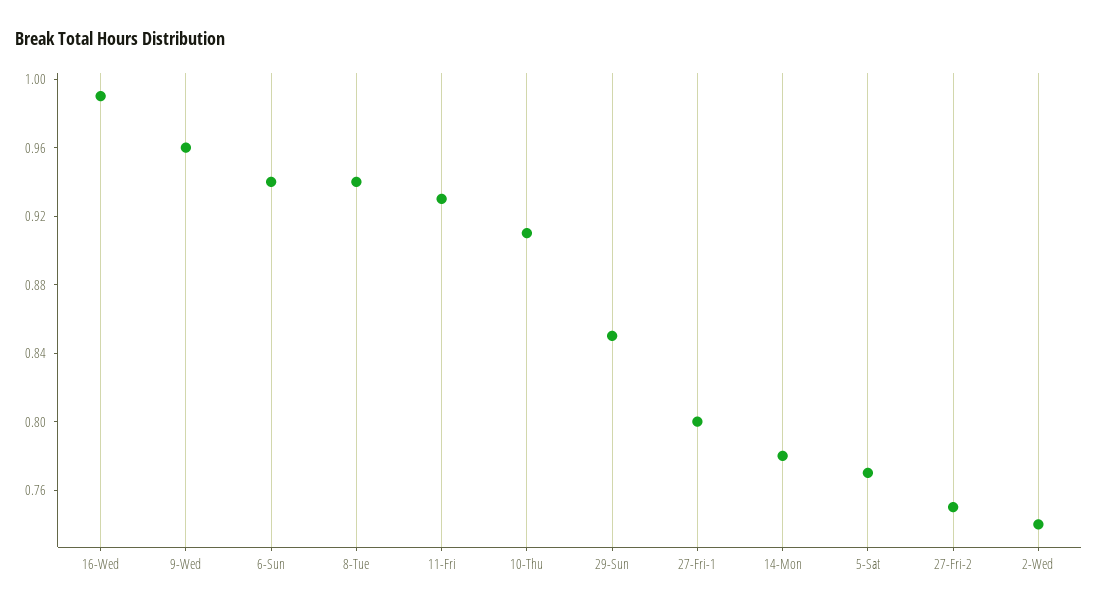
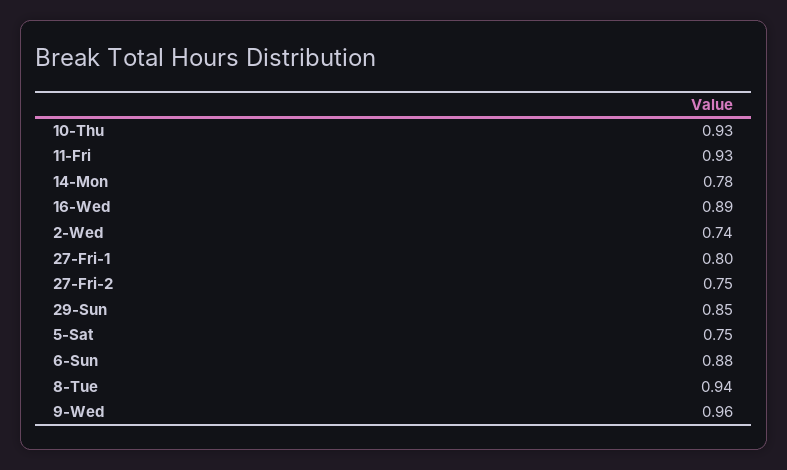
  {
-   "16-Wed": 0.99,
+   "16-Wed": 0.89,
    "9-Wed": 0.96,
-   "6-Sun": 0.94,
+   "6-Sun": 0.88,
    "8-Tue": 0.94,
    "11-Fri": 0.93,
-   "10-Thu": 0.91,
+   "10-Thu": 0.93,
    "29-Sun": 0.85,
    "27-Fri-1": 0.8,
    "14-Mon": 0.78,
-   "5-Sat": 0.77,
+   "5-Sat": 0.75,
    "27-Fri-2": 0.75,
    "2-Wed": 0.74
  }

